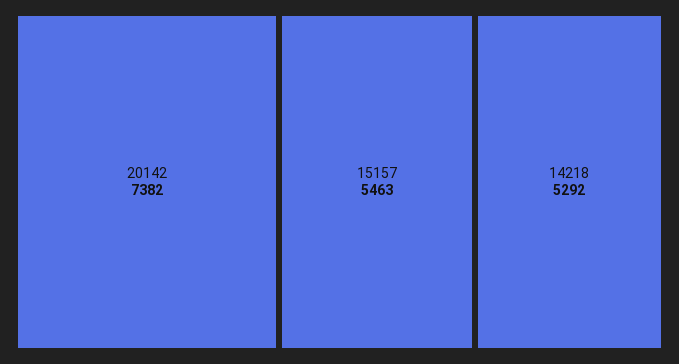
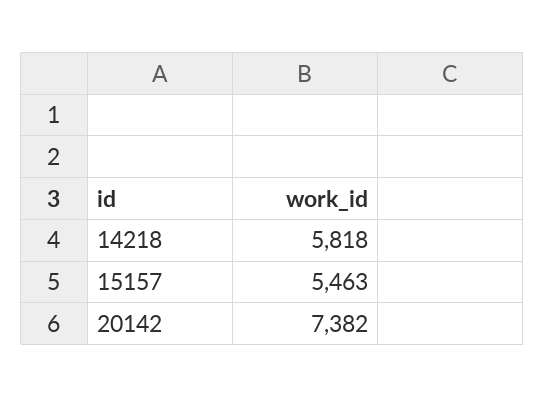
  {
    "20142": 7382,
    "15157": 5463,
-   "14218": 5292
+   "14218": 5818
  }

